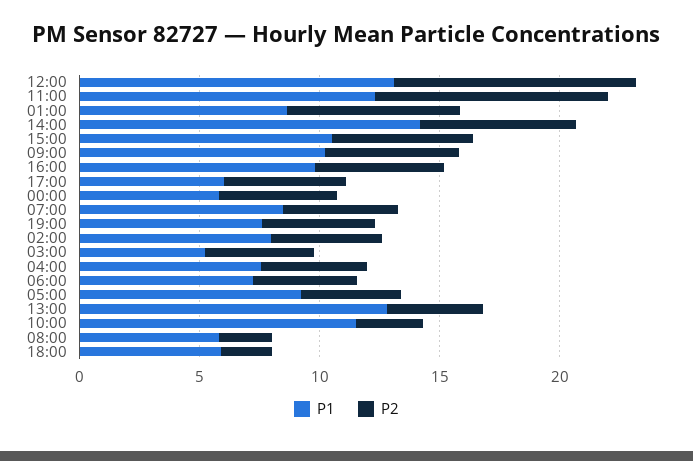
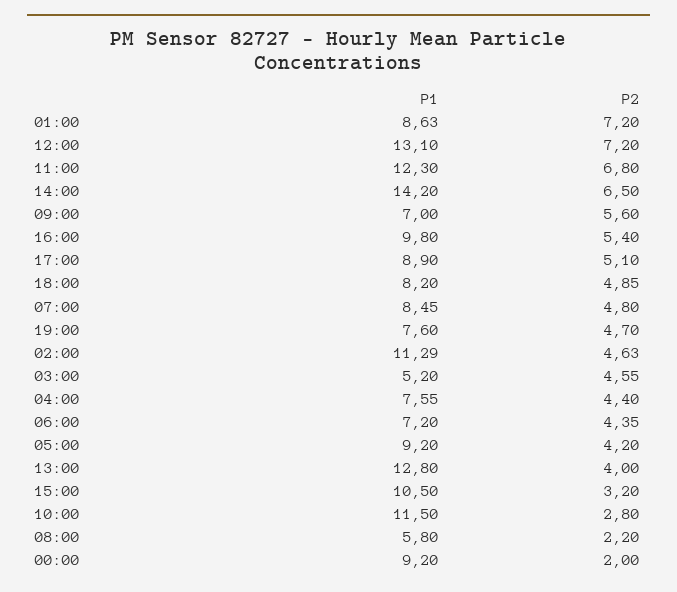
  {
    "P1": {
      "12:00": 13.1,
      "11:00": 12.3,
      "01:00": 8.63,
      "14:00": 14.2,
      "15:00": 10.5,
-     "09:00": 10,
+     "09:00": 7,
      "16:00": 9.8,
-     "17:00": 6,
+     "17:00": 8.9,
-     "00:00": 6,
+     "00:00": 9.2,
      "07:00": 8.45,
      "19:00": 7.6,
-     "02:00": 8,
+     "02:00": 11.29,
      "03:00": 5.2,
      "04:00": 7.55,
      "06:00": 7.2,
      "05:00": 9.2,
      "13:00": 12.8,
      "10:00": 11.5,
      "08:00": 5.8,
-     "18:00": 6
+     "18:00": 8.2
    },
    "P2": {
-     "12:00": 10,
+     "12:00": 7.2,
-     "11:00": 10,
+     "11:00": 6.8,
      "01:00": 7.2,
      "14:00": 6.5,
-     "15:00": 6,
+     "15:00": 3.2,
      "09:00": 5.6,
      "16:00": 5.4,
      "17:00": 5.1,
-     "00:00": 5,
+     "00:00": 2,
      "07:00": 4.8,
      "19:00": 4.7,
      "02:00": 4.63,
      "03:00": 4.55,
      "04:00": 4.4,
      "06:00": 4.35,
      "05:00": 4.2,
      "13:00": 4,
      "10:00": 2.8,
      "08:00": 2.2,
-     "18:00": 2
+     "18:00": 4.85
    }
  }

